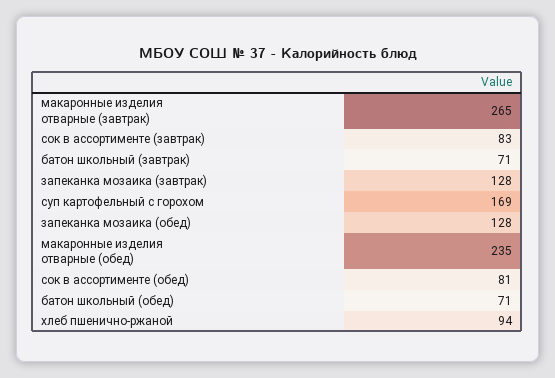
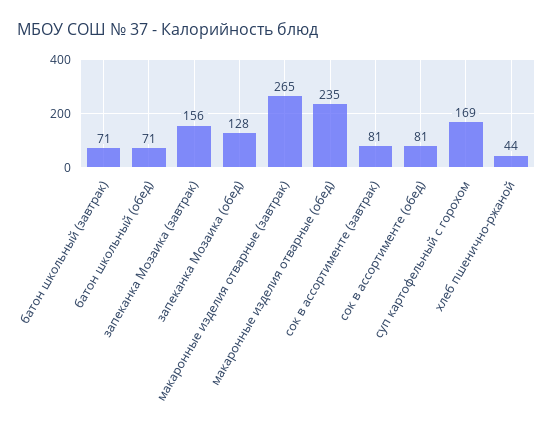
  {
    "макаронные изделия отварные (завтрак)": 265,
-   "сок в ассортименте (завтрак)": 83,
+   "сок в ассортименте (завтрак)": 81,
    "батон школьный (завтрак)": 71,
-   "запеканка мозаика (завтрак)": 128,
+   "запеканка мозаика (завтрак)": 156,
    "суп картофельный с горохом": 169,
    "запеканка мозаика (обед)": 128,
    "макаронные изделия отварные (обед)": 235,
    "сок в ассортименте (обед)": 81,
    "батон школьный (обед)": 71,
-   "хлеб пшенично-ржаной": 94
+   "хлеб пшенично-ржаной": 44
  }

